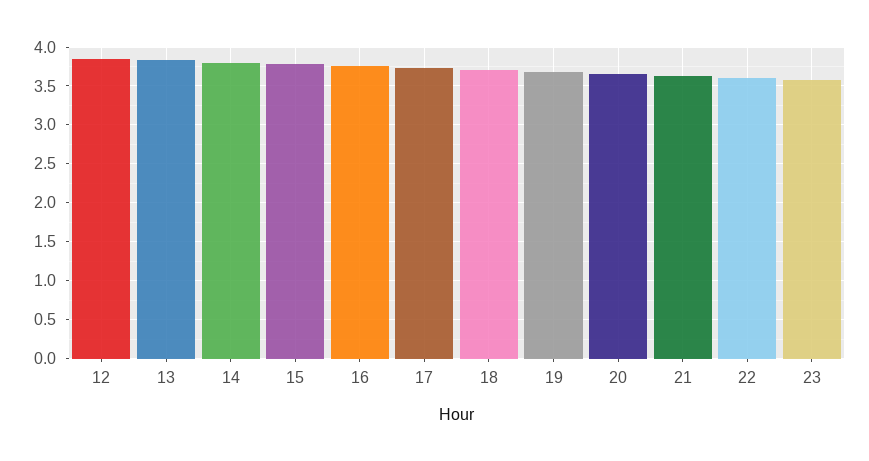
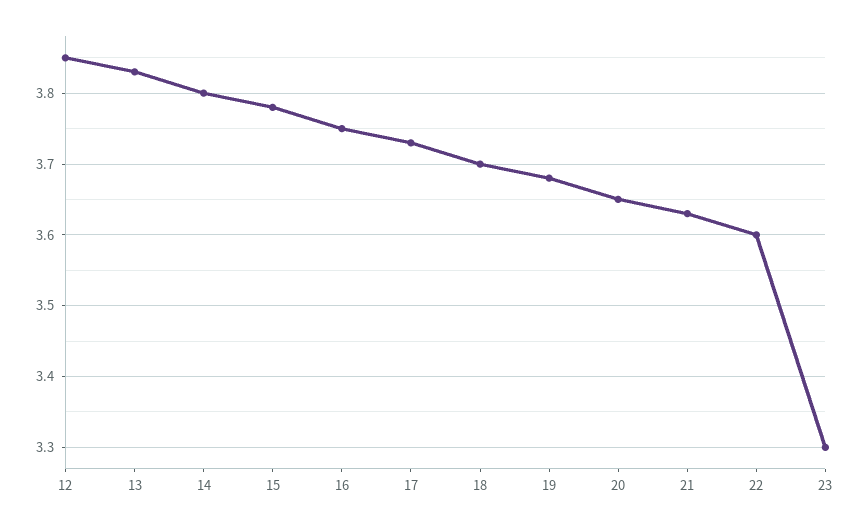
  {
    "12": 3.85,
    "13": 3.83,
    "14": 3.8,
    "15": 3.78,
    "16": 3.75,
    "17": 3.73,
    "18": 3.7,
    "19": 3.68,
    "20": 3.65,
    "21": 3.63,
    "22": 3.6,
-   "23": 3.6
+   "23": 3.3
  }

